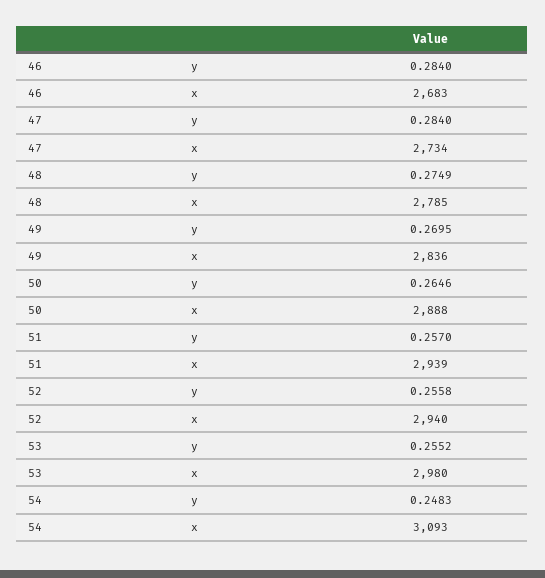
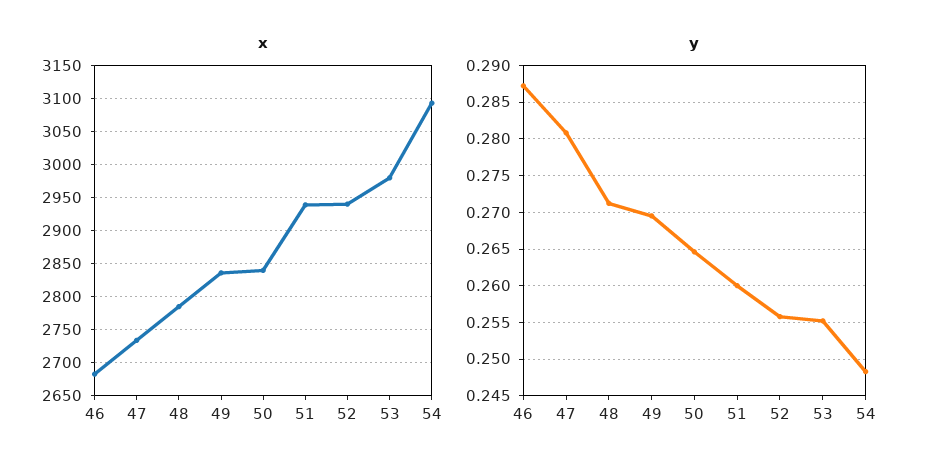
  {
    "y": {
-     "46": 0.284,
+     "46": 0.287,
-     "47": 0.284,
+     "47": 0.281,
-     "48": 0.2749,
+     "48": 0.271,
      "49": 0.2695,
      "50": 0.2646,
-     "51": 0.257,
+     "51": 0.26,
      "52": 0.2558,
      "53": 0.2552,
      "54": 0.2483
    },
    "x": {
      "46": 2683,
      "47": 2734,
      "48": 2785,
      "49": 2836,
-     "50": 2888,
+     "50": 2840,
      "51": 2939,
      "52": 2940,
      "53": 2980,
      "54": 3093
    }
  }

